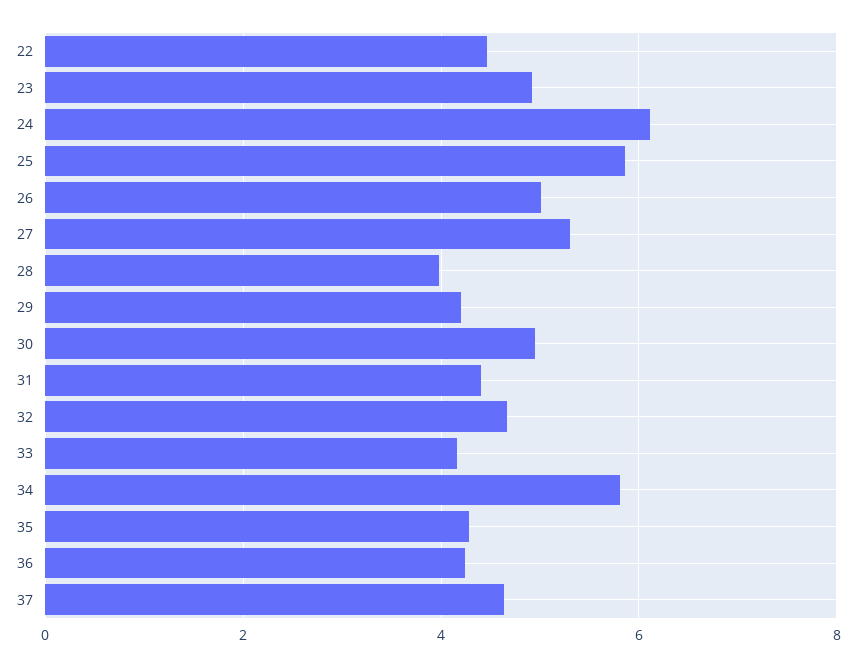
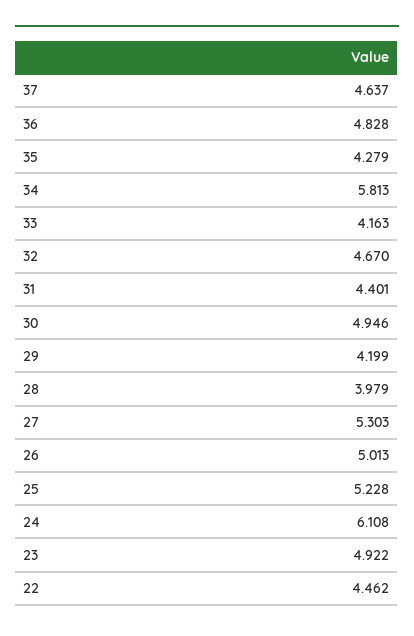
  {
    "22": 4.462,
    "23": 4.922,
    "24": 6.108,
-   "25": 5.8,
+   "25": 5.228,
    "26": 5.013,
    "27": 5.303,
    "28": 3.979,
    "29": 4.199,
    "30": 4.946,
    "31": 4.401,
    "32": 4.67,
    "33": 4.163,
    "34": 5.813,
    "35": 4.279,
-   "36": 4.2,
+   "36": 4.828,
    "37": 4.637
  }

